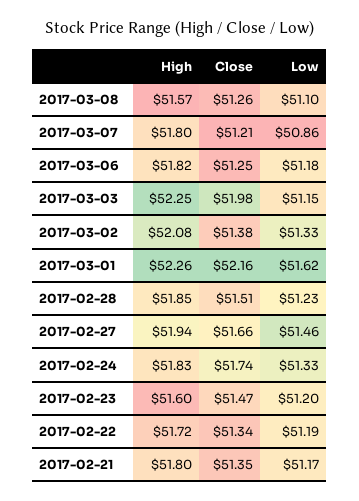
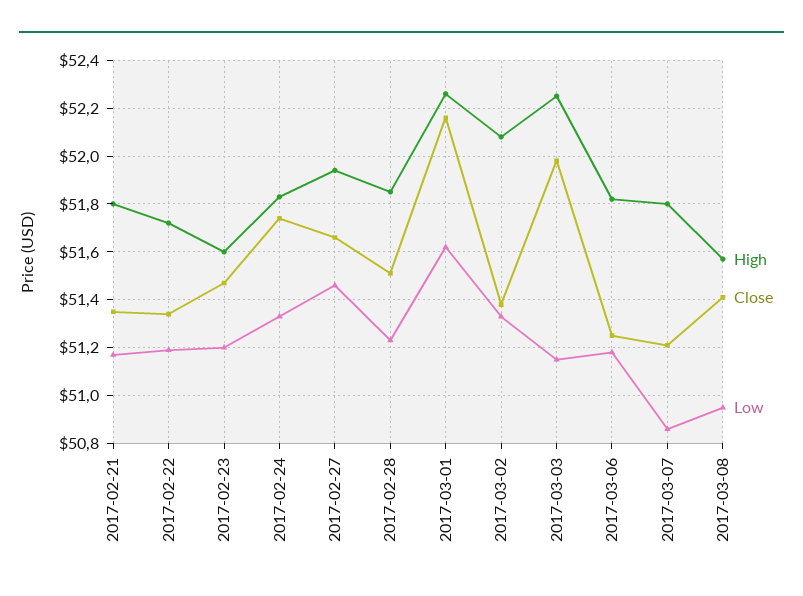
  {
    "High": {
      "2017-03-08": 51.57,
      "2017-03-07": 51.8,
      "2017-03-06": 51.82,
      "2017-03-03": 52.25,
      "2017-03-02": 52.08,
      "2017-03-01": 52.26,
      "2017-02-28": 51.85,
      "2017-02-27": 51.94,
      "2017-02-24": 51.83,
      "2017-02-23": 51.6,
      "2017-02-22": 51.72,
      "2017-02-21": 51.8
    },
    "Close": {
-     "2017-03-08": 51.26,
+     "2017-03-08": 51.4,
      "2017-03-07": 51.21,
      "2017-03-06": 51.25,
      "2017-03-03": 51.98,
      "2017-03-02": 51.38,
      "2017-03-01": 52.16,
      "2017-02-28": 51.51,
      "2017-02-27": 51.66,
      "2017-02-24": 51.74,
      "2017-02-23": 51.47,
      "2017-02-22": 51.34,
      "2017-02-21": 51.35
    },
    "Low": {
-     "2017-03-08": 51.1,
+     "2017-03-08": 50.95,
      "2017-03-07": 50.86,
      "2017-03-06": 51.18,
      "2017-03-03": 51.15,
      "2017-03-02": 51.33,
      "2017-03-01": 51.62,
      "2017-02-28": 51.23,
      "2017-02-27": 51.46,
      "2017-02-24": 51.33,
      "2017-02-23": 51.2,
      "2017-02-22": 51.19,
      "2017-02-21": 51.17
    }
  }

